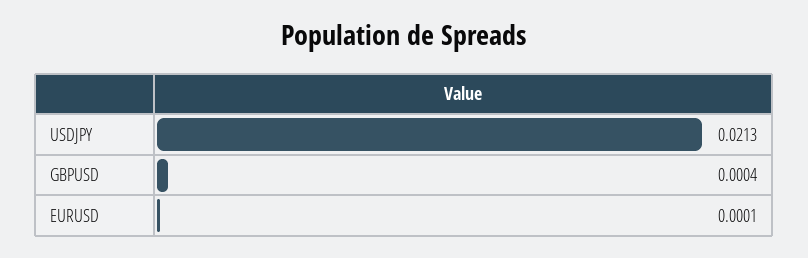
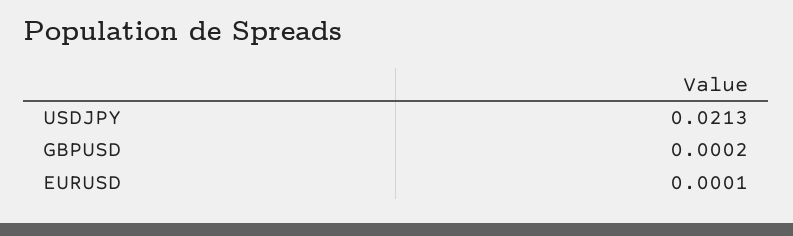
  {
    "USDJPY": 0.0213,
-   "GBPUSD": 0.0004,
+   "GBPUSD": 0.0002,
    "EURUSD": 0.0001
  }

